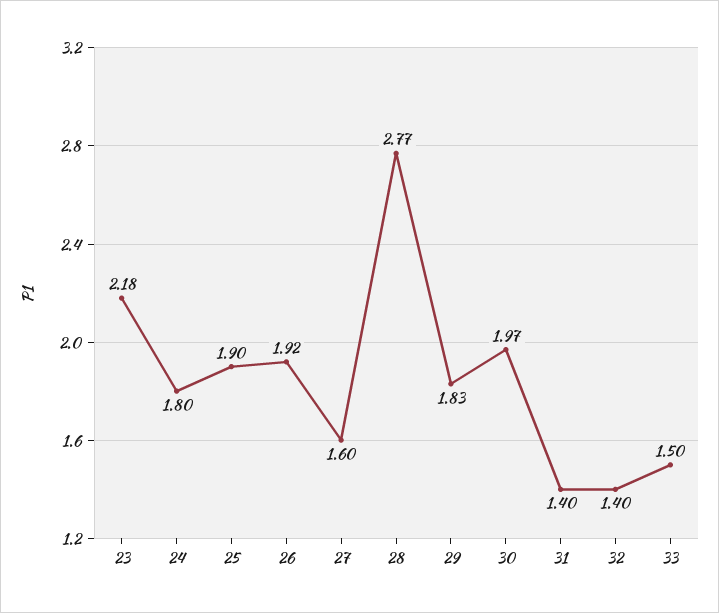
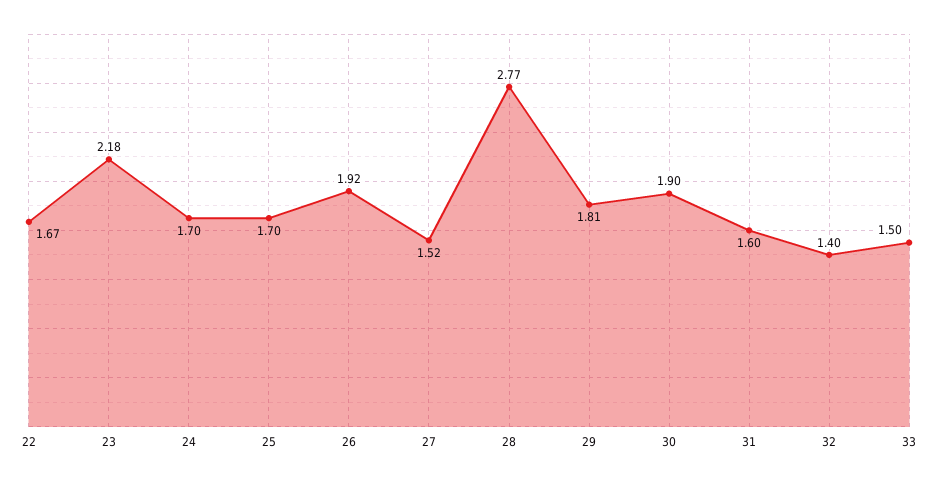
  {
    "23": 2.18,
-   "24": 1.8,
+   "24": 1.7,
-   "25": 1.9,
+   "25": 1.7,
    "26": 1.92,
-   "27": 1.6,
+   "27": 1.52,
    "28": 2.77,
-   "29": 1.83,
+   "29": 1.81,
-   "30": 1.97,
+   "30": 1.9,
-   "31": 1.4,
+   "31": 1.6,
    "32": 1.4,
-   "33": 1.5
+   "33": 1.5,
+   "22": 1.67
  }

